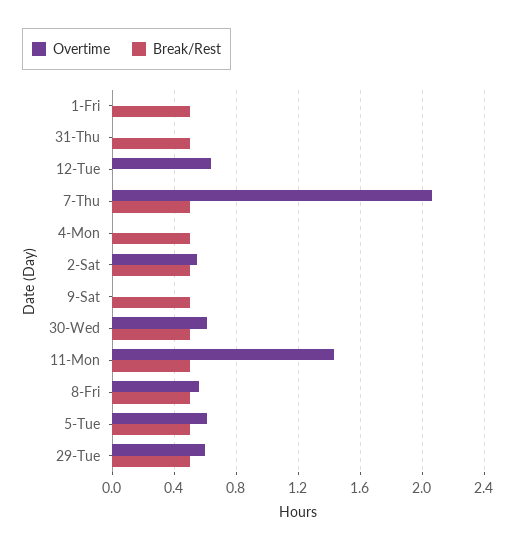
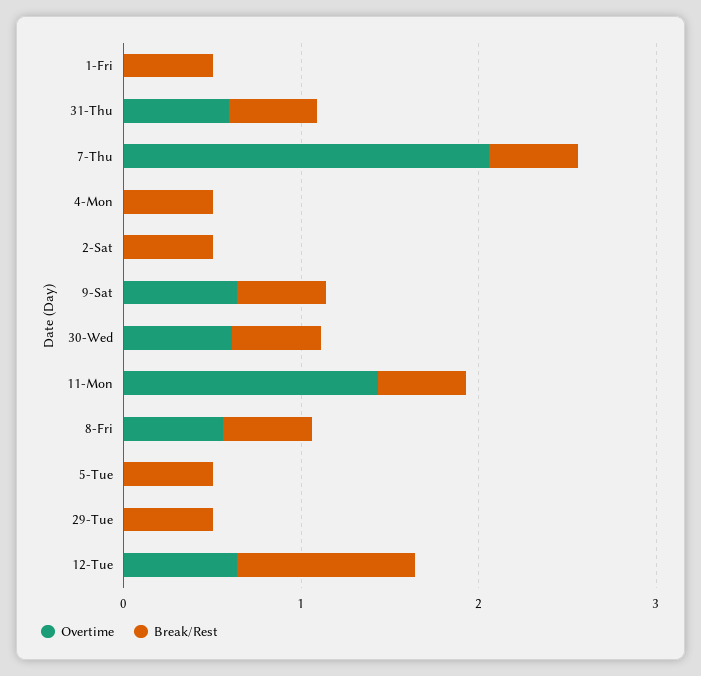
  {
    "Overtime": {
      "1-Fri": 0,
-     "31-Thu": 0,
+     "31-Thu": 0.6,
      "12-Tue": 0.65,
      "7-Thu": 2.05,
      "4-Mon": 0,
-     "2-Sat": 0.55,
+     "2-Sat": 0,
-     "9-Sat": 0,
+     "9-Sat": 0.6,
      "30-Wed": 0.6,
      "11-Mon": 1.45,
      "8-Fri": 0.55,
-     "5-Tue": 0.6,
+     "5-Tue": 0,
-     "29-Tue": 0.6
+     "29-Tue": 0
    },
    "Break/Rest": {
      "1-Fri": 0.5,
      "31-Thu": 0.5,
-     "12-Tue": 0,
+     "12-Tue": 1,
      "7-Thu": 0.5,
      "4-Mon": 0.5,
      "2-Sat": 0.5,
      "9-Sat": 0.5,
      "30-Wed": 0.5,
      "11-Mon": 0.5,
      "8-Fri": 0.5,
      "5-Tue": 0.5,
      "29-Tue": 0.5
    }
  }

